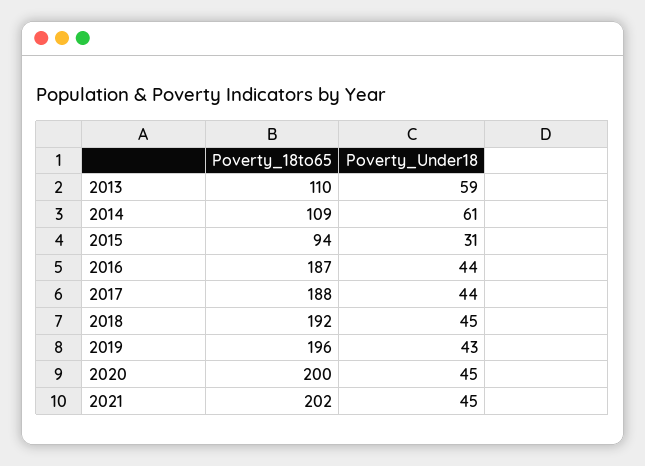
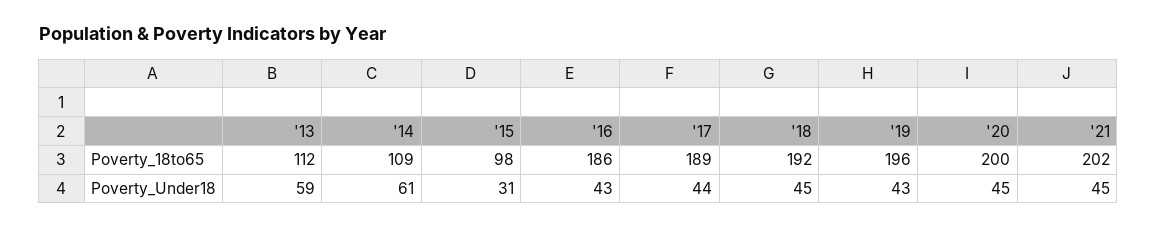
  {
    "Poverty_18to65": {
-     "2013": 110,
+     "2013": 112,
      "2014": 109,
-     "2015": 94,
+     "2015": 98,
-     "2016": 187,
+     "2016": 186,
-     "2017": 188,
+     "2017": 189,
      "2018": 192,
      "2019": 196,
      "2020": 200,
      "2021": 202
    },
    "Poverty_Under18": {
      "2013": 59,
      "2014": 61,
      "2015": 31,
-     "2016": 44,
+     "2016": 43,
      "2017": 44,
      "2018": 45,
      "2019": 43,
      "2020": 45,
      "2021": 45
    }
  }

